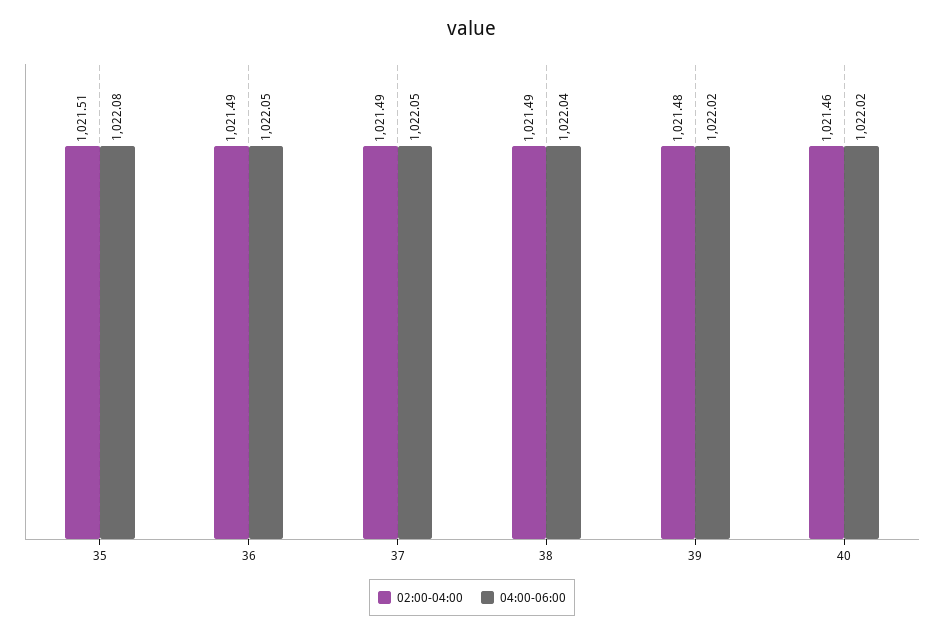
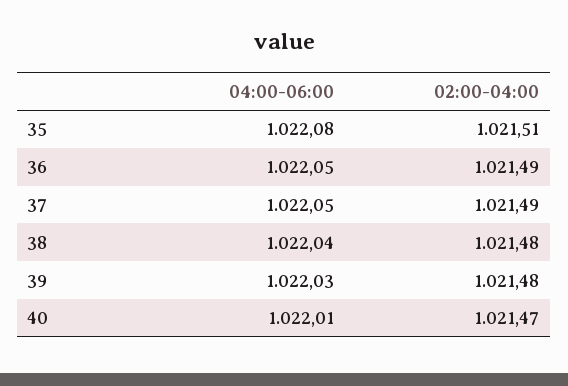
  {
    "02:00-04:00": {
      "35": 1021.51,
      "36": 1021.49,
      "37": 1021.49,
-     "38": 1021.49,
+     "38": 1021.48,
      "39": 1021.48,
-     "40": 1021.46
+     "40": 1021.47
    },
    "04:00-06:00": {
      "35": 1022.08,
      "36": 1022.05,
      "37": 1022.05,
      "38": 1022.04,
-     "39": 1022.02,
+     "39": 1022.03,
-     "40": 1022.02
+     "40": 1022.01
    }
  }

